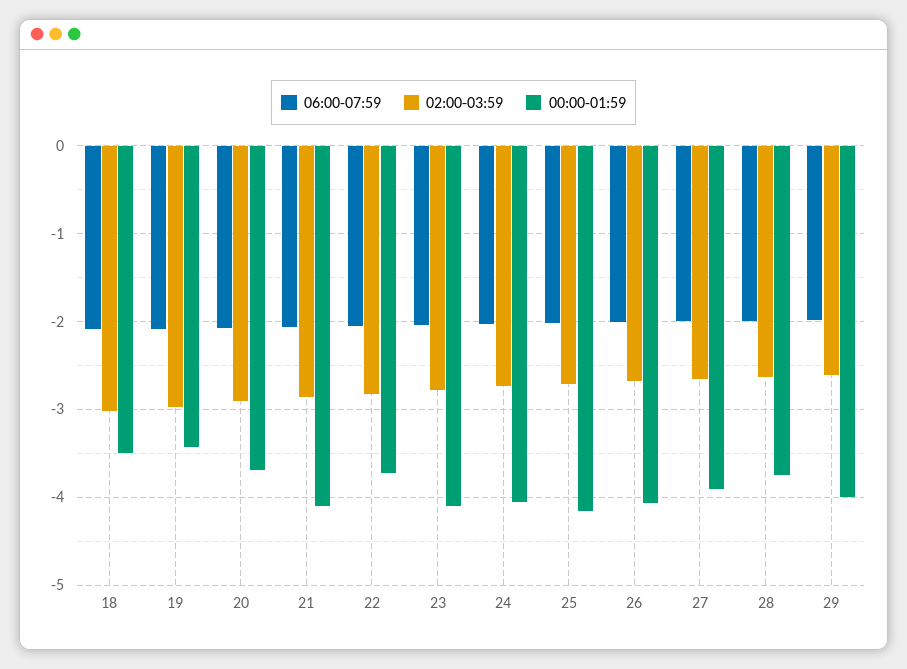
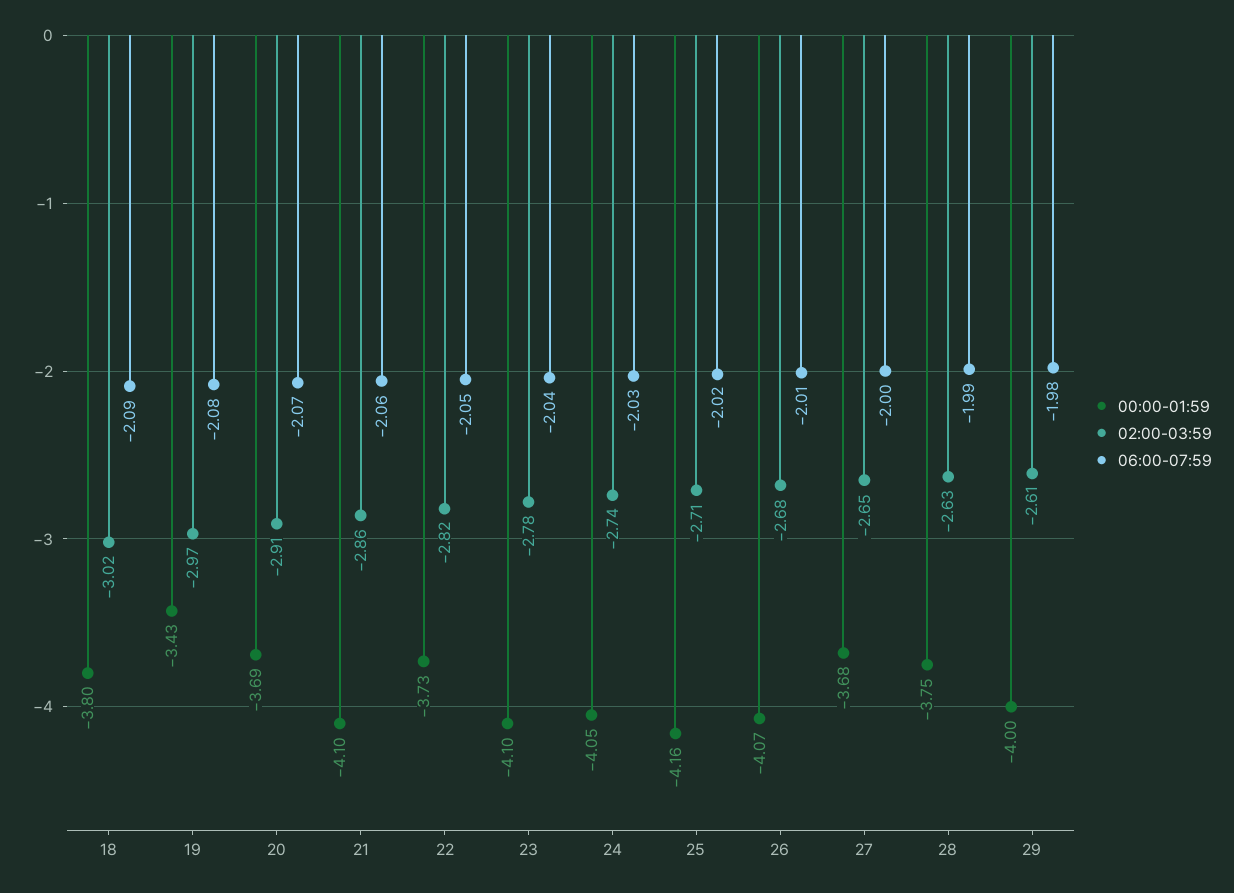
  {
    "06:00-07:59": {
      "18": -2.09,
      "19": -2.08,
      "20": -2.07,
      "21": -2.06,
      "22": -2.05,
      "23": -2.04,
      "24": -2.03,
      "25": -2.02,
      "26": -2.01,
      "27": -2,
      "28": -1.99,
      "29": -1.98
    },
    "02:00-03:59": {
      "18": -3.02,
      "19": -2.97,
      "20": -2.91,
      "21": -2.86,
      "22": -2.82,
      "23": -2.78,
      "24": -2.74,
      "25": -2.71,
      "26": -2.68,
      "27": -2.65,
      "28": -2.63,
      "29": -2.61
    },
    "00:00-01:59": {
-     "18": -3.5,
+     "18": -3.8,
      "19": -3.43,
      "20": -3.69,
      "21": -4.1,
      "22": -3.73,
      "23": -4.1,
      "24": -4.05,
      "25": -4.16,
      "26": -4.07,
-     "27": -3.9,
+     "27": -3.68,
      "28": -3.75,
      "29": -4
    }
  }

